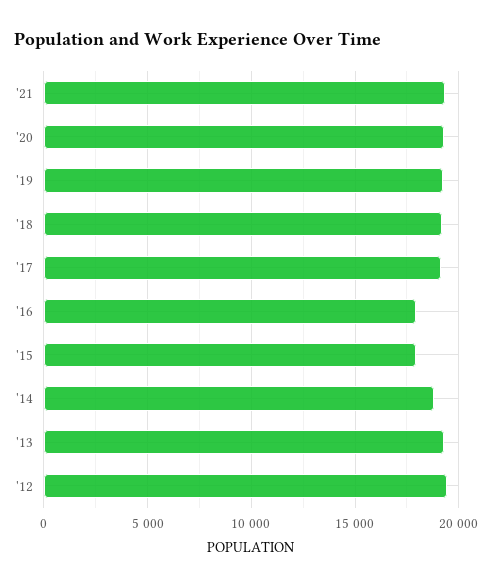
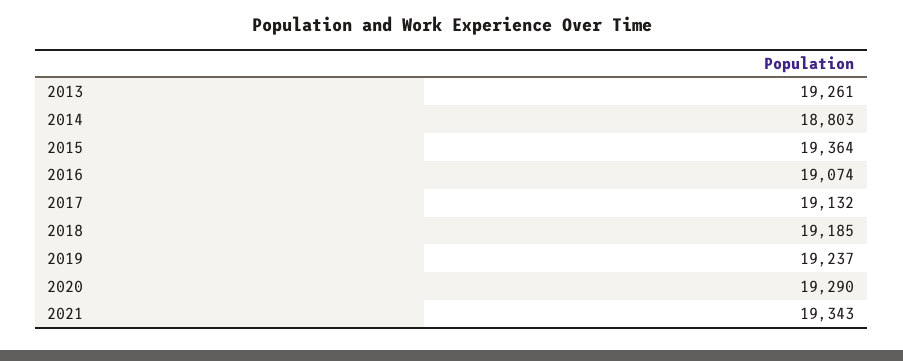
  {
    "'21": 19343,
    "'20": 19290,
    "'19": 19237,
    "'18": 19185,
    "'17": 19132,
-   "'16": 18000,
+   "'16": 19074,
-   "'15": 18000,
+   "'15": 19364,
    "'14": 18803,
-   "'13": 19261,
+   "'13": 19261
-   "'12": 19500
  }

